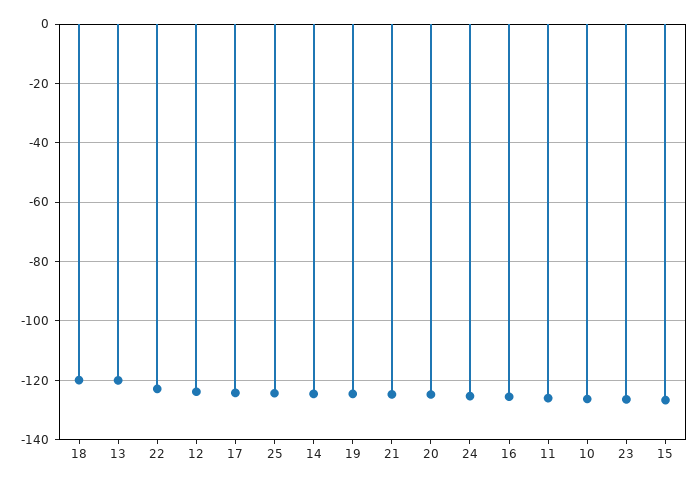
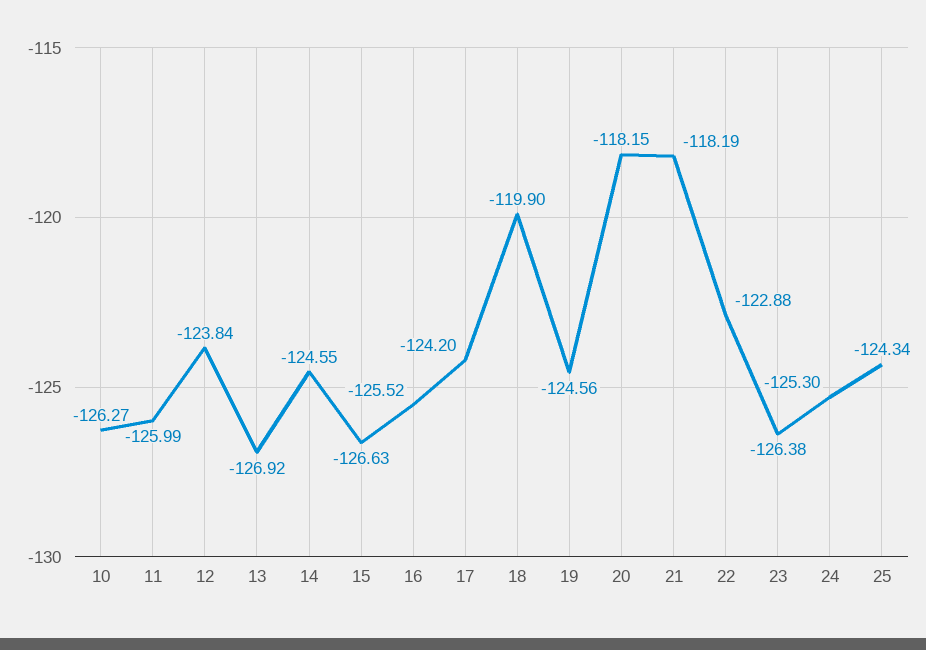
  {
    "18": -119.9,
-   "13": -120,
+   "13": -126.92,
    "22": -122.88,
    "12": -123.84,
    "17": -124.2,
    "25": -124.34,
    "14": -124.55,
    "19": -124.56,
-   "21": -125,
+   "21": -118.19,
-   "20": -125,
+   "20": -118.15,
    "24": -125.3,
    "16": -125.52,
    "11": -125.99,
    "10": -126.27,
    "23": -126.38,
    "15": -126.63
  }

